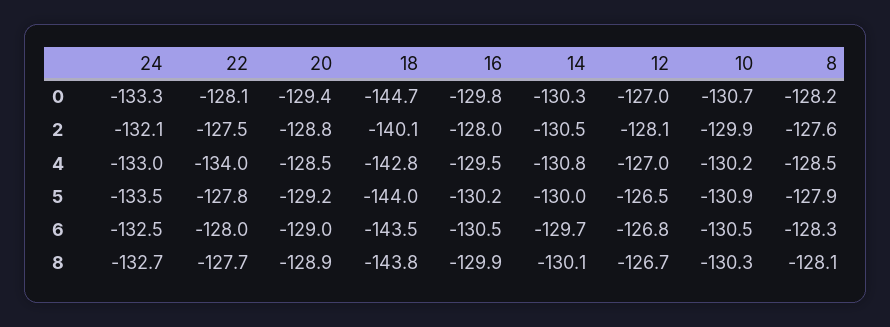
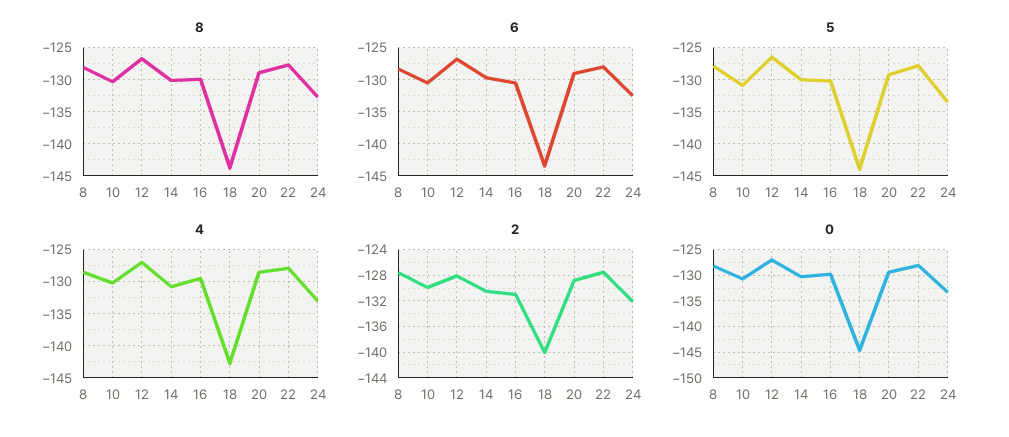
  {
    "0": {
      "24": -133.3,
      "22": -128.1,
      "20": -129.4,
      "18": -144.7,
      "16": -129.8,
      "14": -130.3,
      "12": -127,
      "10": -130.7,
      "8": -128.2
    },
    "2": {
      "24": -132.1,
      "22": -127.5,
      "20": -128.8,
      "18": -140.1,
-     "16": -128,
+     "16": -131,
      "14": -130.5,
      "12": -128.1,
      "10": -129.9,
      "8": -127.6
    },
    "4": {
      "24": -133,
-     "22": -134,
+     "22": -128,
      "20": -128.5,
      "18": -142.8,
      "16": -129.5,
      "14": -130.8,
      "12": -127,
      "10": -130.2,
      "8": -128.5
    },
    "5": {
      "24": -133.5,
      "22": -127.8,
      "20": -129.2,
      "18": -144,
      "16": -130.2,
      "14": -130,
      "12": -126.5,
      "10": -130.9,
      "8": -127.9
    },
    "6": {
      "24": -132.5,
      "22": -128,
      "20": -129,
      "18": -143.5,
      "16": -130.5,
      "14": -129.7,
      "12": -126.8,
      "10": -130.5,
      "8": -128.3
    },
    "8": {
      "24": -132.7,
      "22": -127.7,
      "20": -128.9,
      "18": -143.8,
      "16": -129.9,
      "14": -130.1,
      "12": -126.7,
      "10": -130.3,
      "8": -128.1
    }
  }

